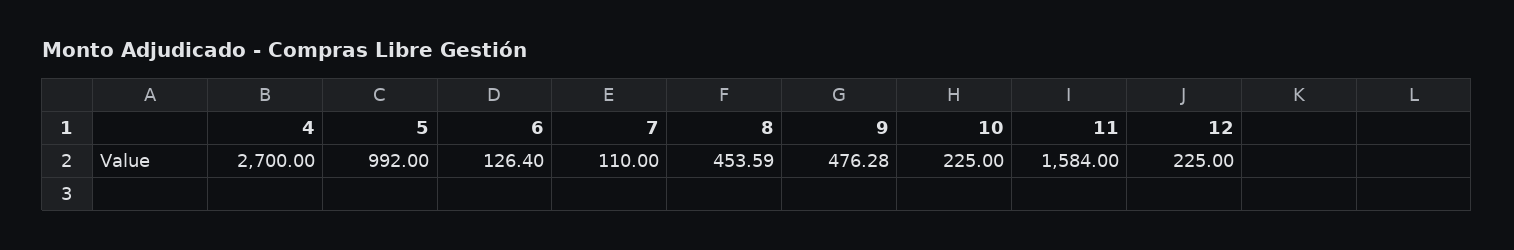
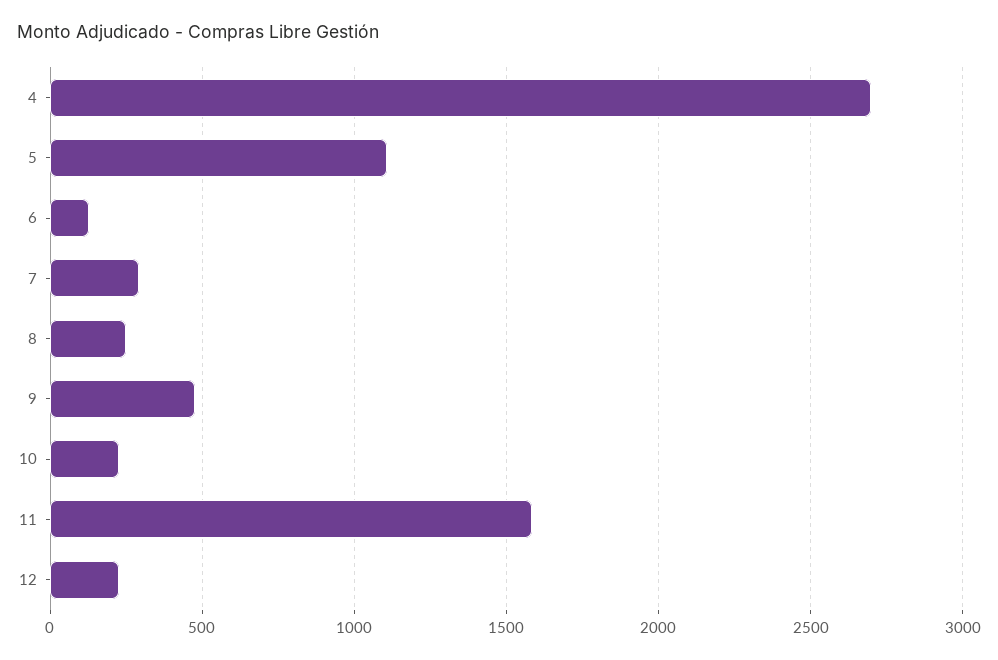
  {
    "4": 2700,
-   "5": 992,
+   "5": 1100,
    "6": 126.4,
-   "7": 110,
+   "7": 300,
-   "8": 453.59,
+   "8": 250,
    "9": 476.28,
    "10": 225,
    "11": 1584,
    "12": 225
  }

